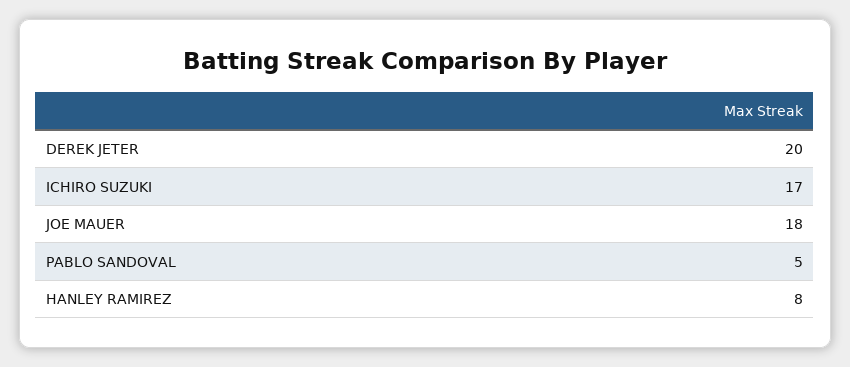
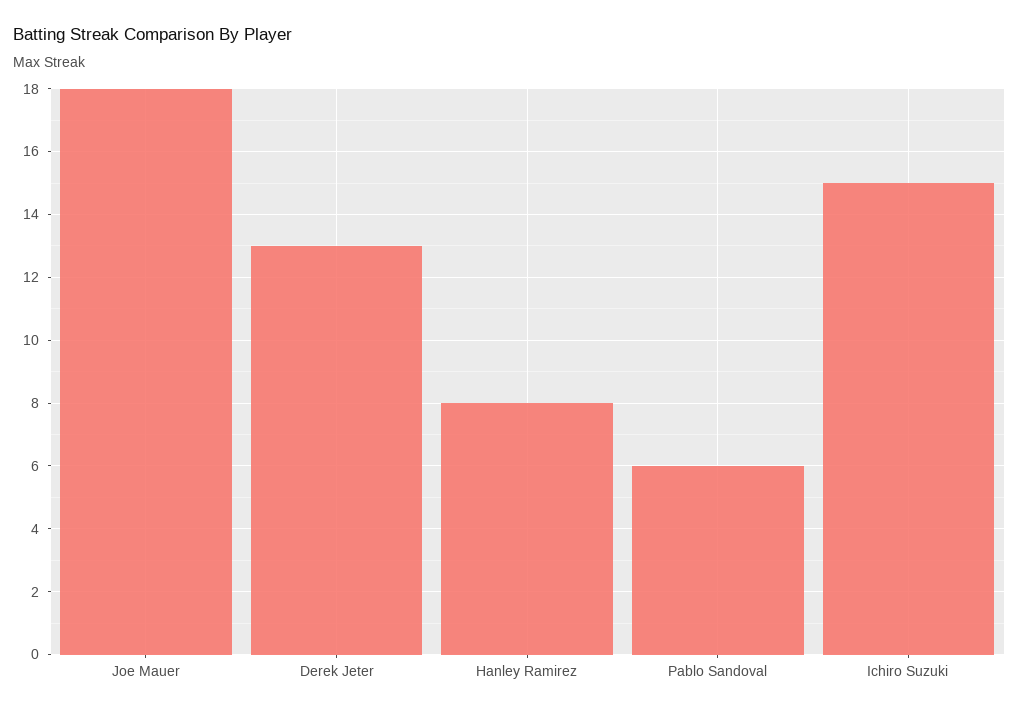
  {
-   "DEREK JETER": 20,
+   "DEREK JETER": 13,
-   "ICHIRO SUZUKI": 17,
+   "ICHIRO SUZUKI": 15,
    "JOE MAUER": 18,
-   "PABLO SANDOVAL": 5,
+   "PABLO SANDOVAL": 6,
    "HANLEY RAMIREZ": 8
  }

